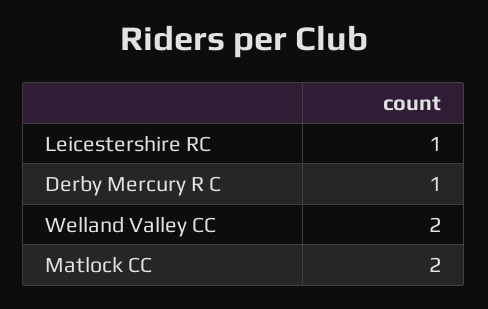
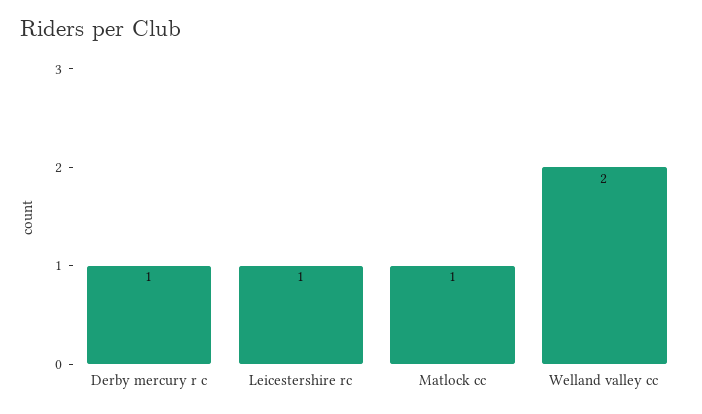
  {
    "Leicestershire RC": 1,
    "Derby Mercury R C": 1,
    "Welland Valley CC": 2,
-   "Matlock CC": 2
+   "Matlock CC": 1
  }

